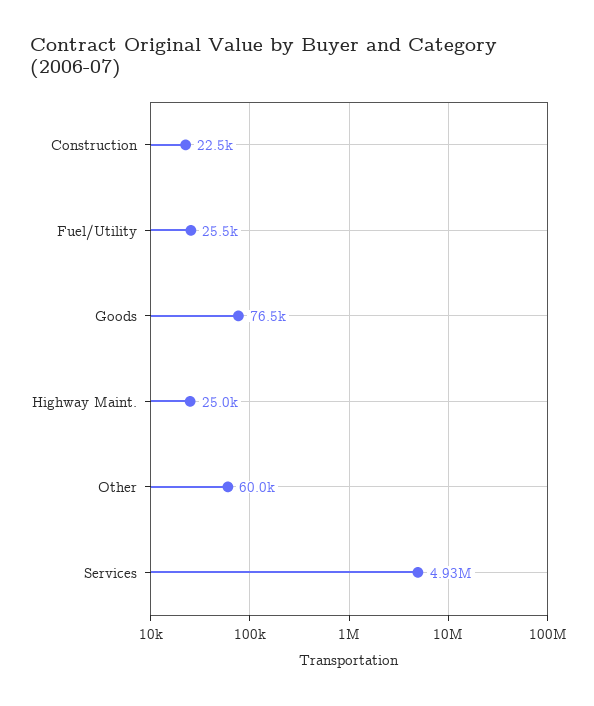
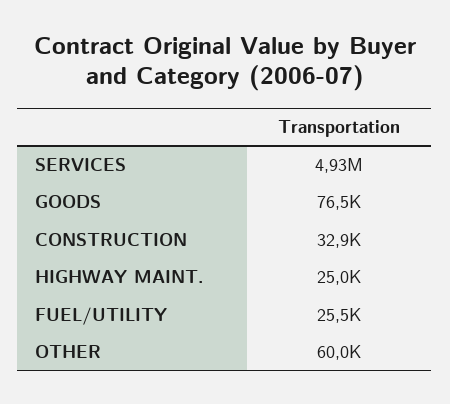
  {
-   "Construction": 22500,
+   "Construction": 32900,
    "Fuel/Utility": 25500,
    "Goods": 76500,
    "Highway Maint.": 25000,
    "Other": 60000,
    "Services": 4930000
  }

